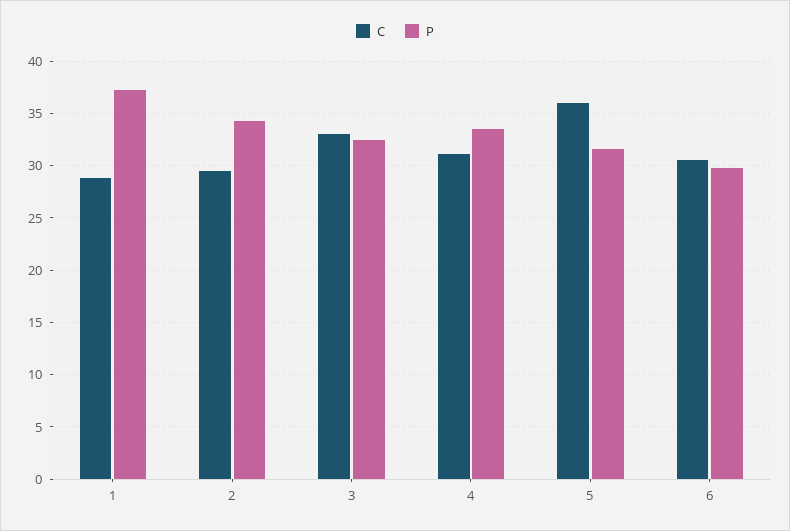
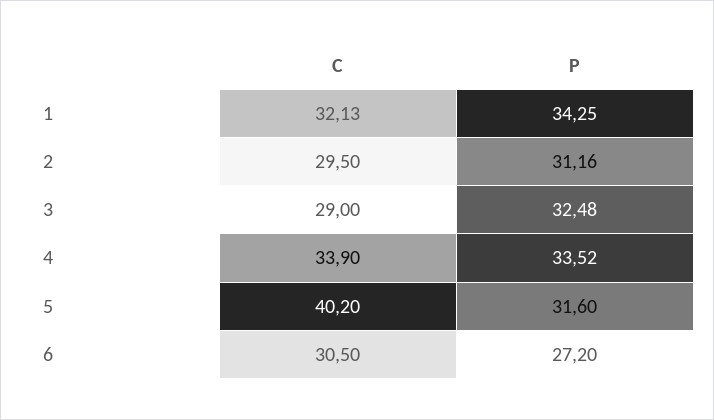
  {
    "C": {
-     "1": 29,
+     "1": 32.13,
      "2": 29.5,
-     "3": 33,
+     "3": 29,
-     "4": 31,
+     "4": 33.9,
-     "5": 36,
+     "5": 40.2,
      "6": 30.5
    },
    "P": {
-     "1": 37,
+     "1": 34.25,
-     "2": 34,
+     "2": 31.16,
      "3": 32.48,
      "4": 33.52,
      "5": 31.6,
-     "6": 30
+     "6": 27.2
    }
  }

